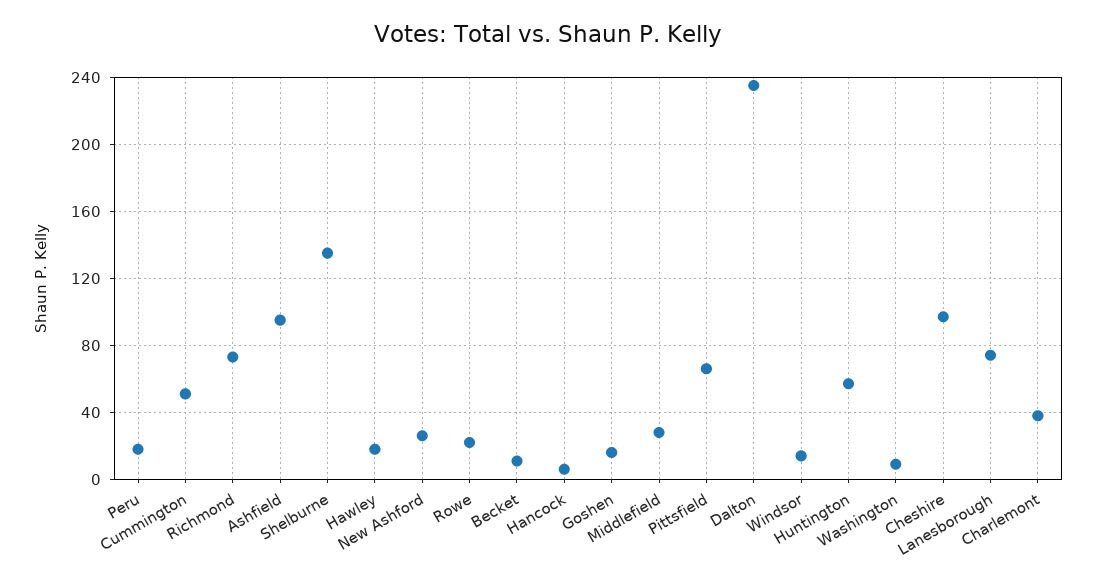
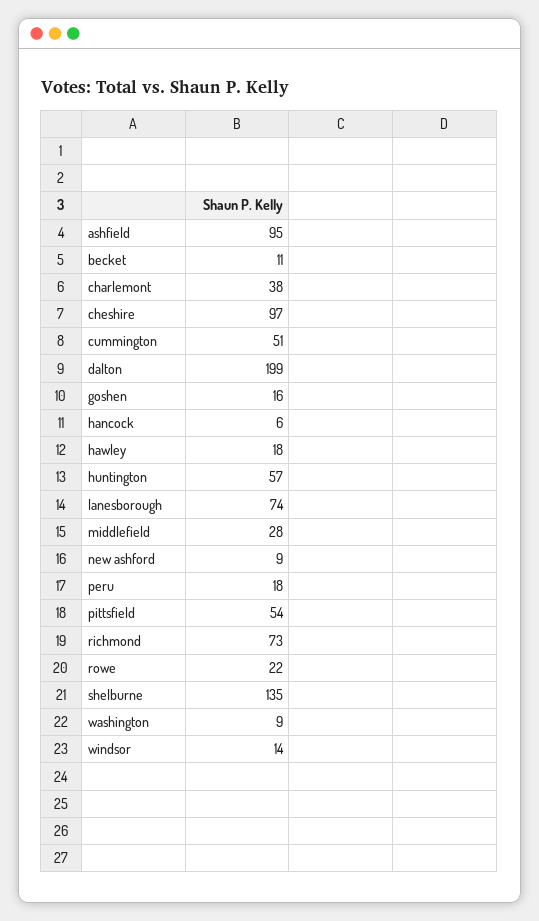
  {
    "Peru": 18,
    "Cummington": 51,
    "Richmond": 73,
    "Ashfield": 95,
    "Shelburne": 135,
    "Hawley": 18,
-   "New Ashford": 25,
+   "New Ashford": 9,
    "Rowe": 22,
    "Becket": 11,
    "Hancock": 6,
    "Goshen": 16,
    "Middlefield": 28,
-   "Pittsfield": 65,
+   "Pittsfield": 54,
-   "Dalton": 235,
+   "Dalton": 199,
    "Windsor": 14,
    "Huntington": 57,
    "Washington": 9,
    "Cheshire": 97,
    "Lanesborough": 74,
    "Charlemont": 38
  }

